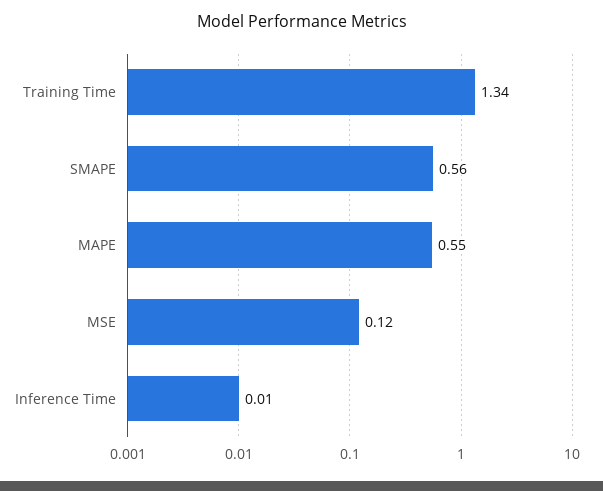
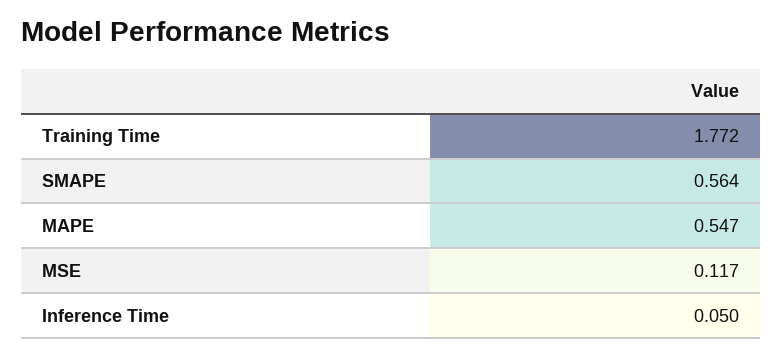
  {
-   "Training Time": 1.34,
+   "Training Time": 1.772,
    "SMAPE": 0.564,
    "MAPE": 0.547,
    "MSE": 0.117,
-   "Inference Time": 0.01
+   "Inference Time": 0.05
  }

